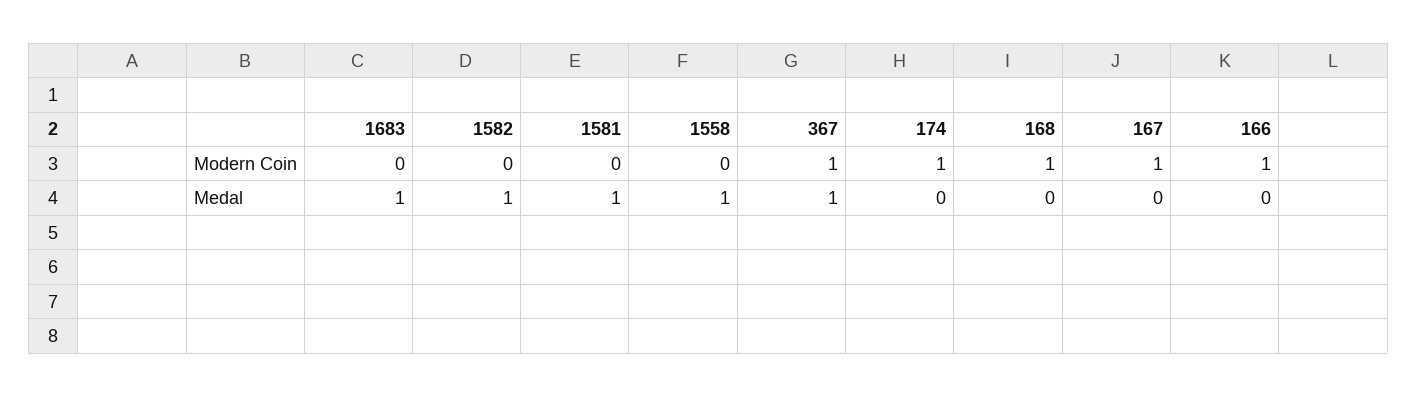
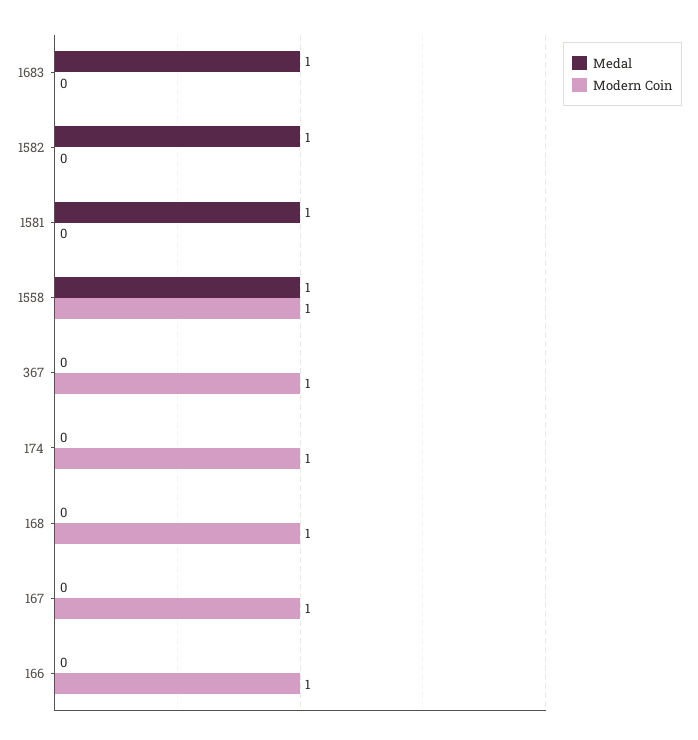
  {
    "Modern Coin": {
      "1683": 0,
      "1582": 0,
      "1581": 0,
-     "1558": 0,
+     "1558": 1,
      "367": 1,
      "174": 1,
      "168": 1,
      "167": 1,
      "166": 1
    },
    "Medal": {
      "1683": 1,
      "1582": 1,
      "1581": 1,
      "1558": 1,
-     "367": 1,
+     "367": 0,
      "174": 0,
      "168": 0,
      "167": 0,
      "166": 0
    }
  }

